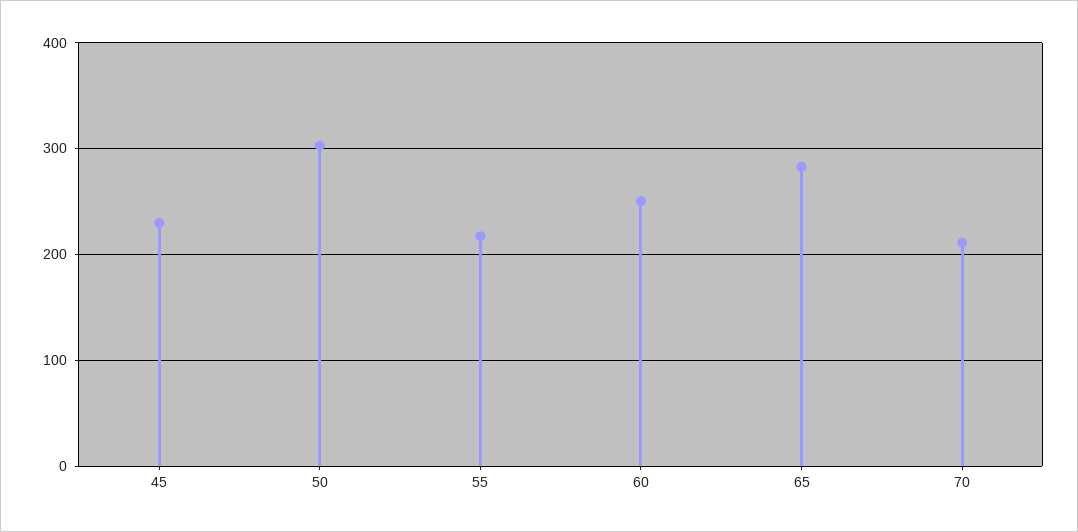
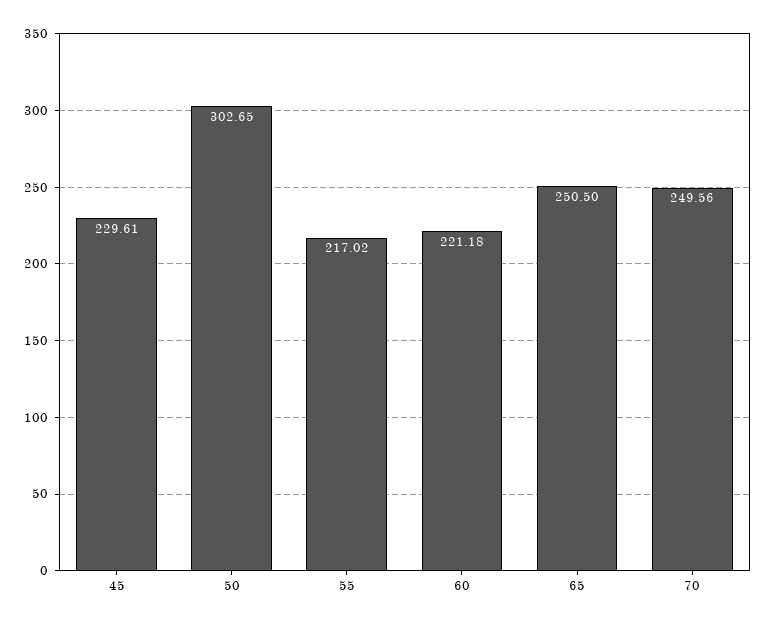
  {
    "45": 229.61,
    "50": 302.65,
    "55": 217.02,
-   "60": 250,
+   "60": 221.18,
-   "65": 280,
+   "65": 250.5,
-   "70": 210
+   "70": 249.56
  }

